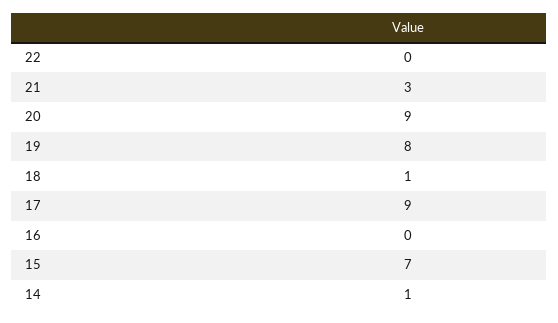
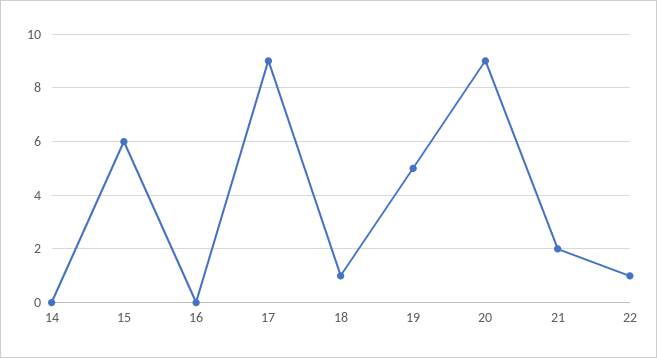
  {
-   "22": 0,
+   "22": 1,
-   "21": 3,
+   "21": 2,
    "20": 9,
-   "19": 8,
+   "19": 5,
    "18": 1,
    "17": 9,
    "16": 0,
-   "15": 7,
+   "15": 6,
-   "14": 1
+   "14": 0
  }

